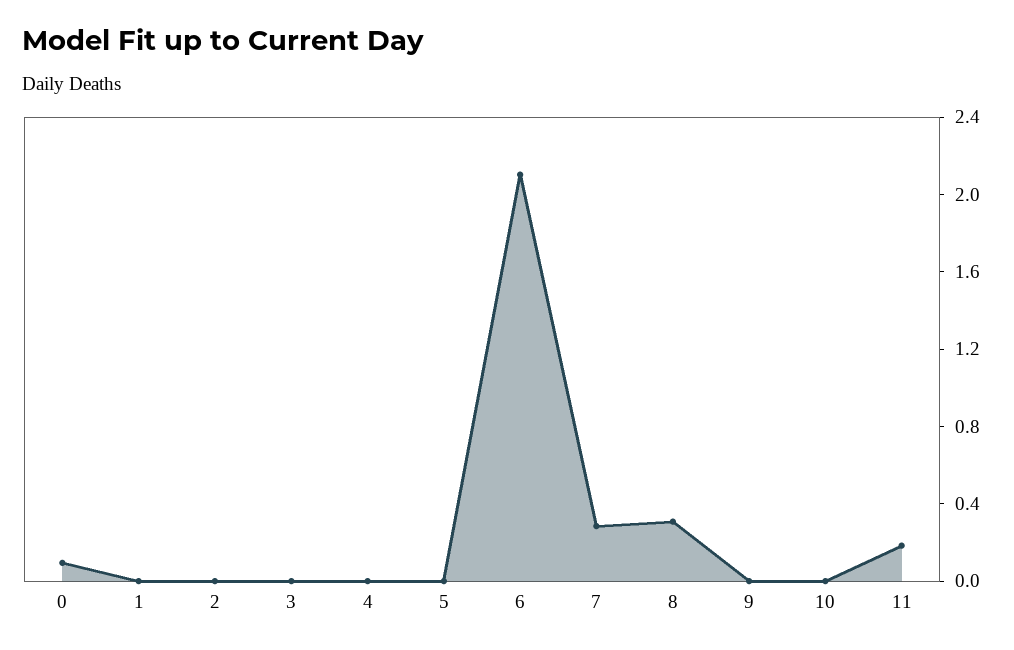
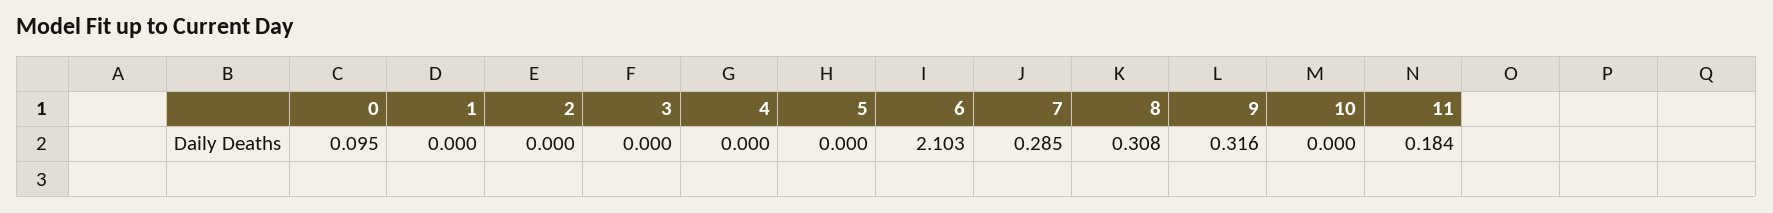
  {
    "0": 0.095,
    "1": 0,
    "2": 0,
    "3": 0,
    "4": 0,
    "5": 0,
    "6": 2.103,
    "7": 0.285,
    "8": 0.308,
-   "9": 0,
+   "9": 0.316,
    "10": 0,
    "11": 0.184
  }

